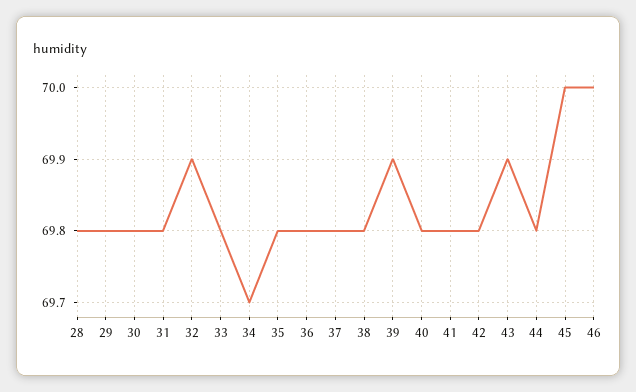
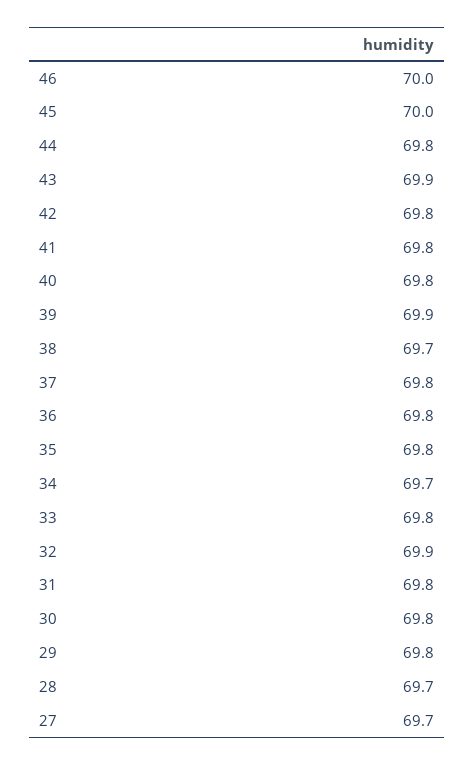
  {
-   "28": 69.8,
+   "28": 69.7,
    "29": 69.8,
    "30": 69.8,
    "31": 69.8,
    "32": 69.9,
    "33": 69.8,
    "34": 69.7,
    "35": 69.8,
    "36": 69.8,
    "37": 69.8,
-   "38": 69.8,
+   "38": 69.7,
    "39": 69.9,
    "40": 69.8,
    "41": 69.8,
    "42": 69.8,
    "43": 69.9,
    "44": 69.8,
    "45": 70,
-   "46": 70
+   "46": 70,
+   "27": 69.7
  }

